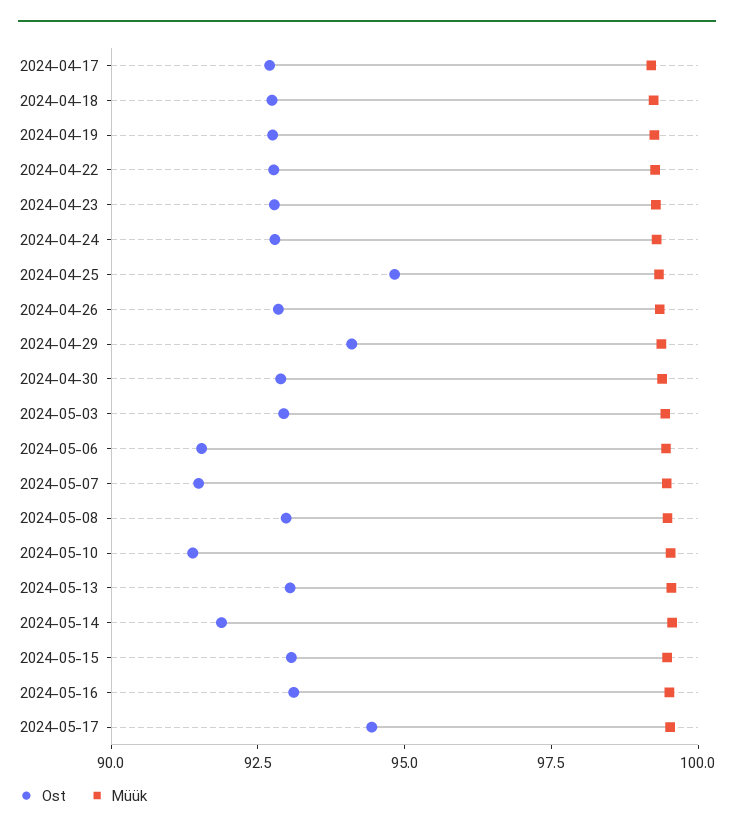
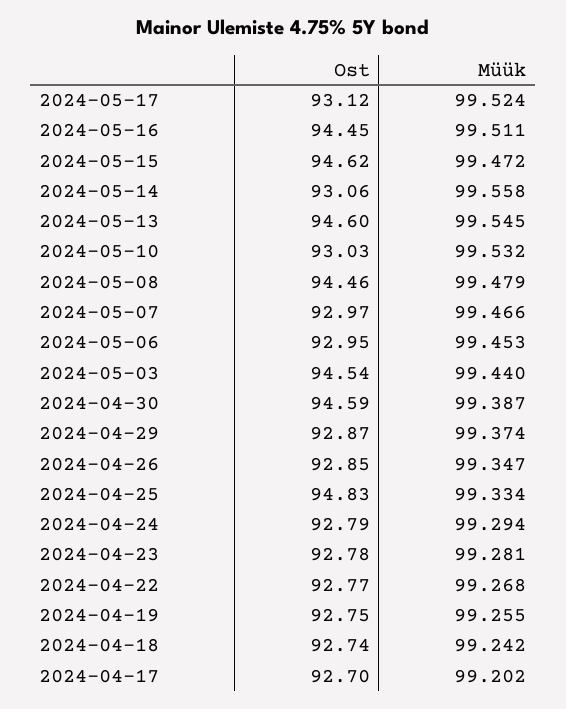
  {
    "Ost": {
      "2024-04-17": 92.7,
      "2024-04-18": 92.74,
      "2024-04-19": 92.75,
      "2024-04-22": 92.77,
      "2024-04-23": 92.78,
      "2024-04-24": 92.79,
      "2024-04-25": 94.83,
      "2024-04-26": 92.85,
-     "2024-04-29": 94,
+     "2024-04-29": 92.87,
-     "2024-04-30": 93,
+     "2024-04-30": 94.59,
-     "2024-05-03": 93,
+     "2024-05-03": 94.54,
-     "2024-05-06": 91.5,
+     "2024-05-06": 92.95,
-     "2024-05-07": 91.5,
+     "2024-05-07": 92.97,
-     "2024-05-08": 93,
+     "2024-05-08": 94.46,
-     "2024-05-10": 91.5,
+     "2024-05-10": 93.03,
-     "2024-05-13": 93,
+     "2024-05-13": 94.6,
-     "2024-05-14": 92,
+     "2024-05-14": 93.06,
-     "2024-05-15": 93,
+     "2024-05-15": 94.62,
-     "2024-05-16": 93,
+     "2024-05-16": 94.45,
-     "2024-05-17": 94.5
+     "2024-05-17": 93.12
    },
    "Müük": {
      "2024-04-17": 99.202,
      "2024-04-18": 99.242,
      "2024-04-19": 99.255,
      "2024-04-22": 99.268,
      "2024-04-23": 99.281,
      "2024-04-24": 99.294,
      "2024-04-25": 99.334,
      "2024-04-26": 99.347,
      "2024-04-29": 99.374,
      "2024-04-30": 99.387,
      "2024-05-03": 99.44,
      "2024-05-06": 99.453,
      "2024-05-07": 99.466,
      "2024-05-08": 99.479,
      "2024-05-10": 99.532,
      "2024-05-13": 99.545,
      "2024-05-14": 99.558,
      "2024-05-15": 99.472,
      "2024-05-16": 99.511,
      "2024-05-17": 99.524
    }
  }

